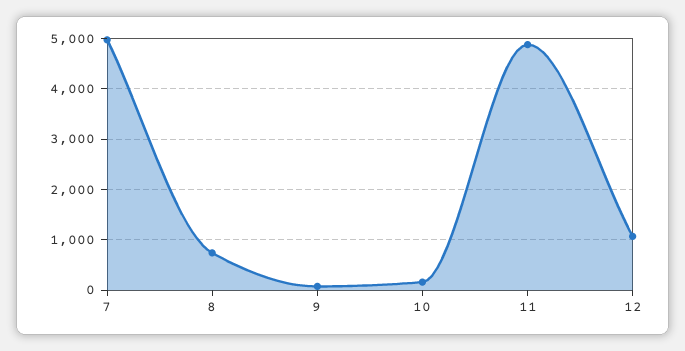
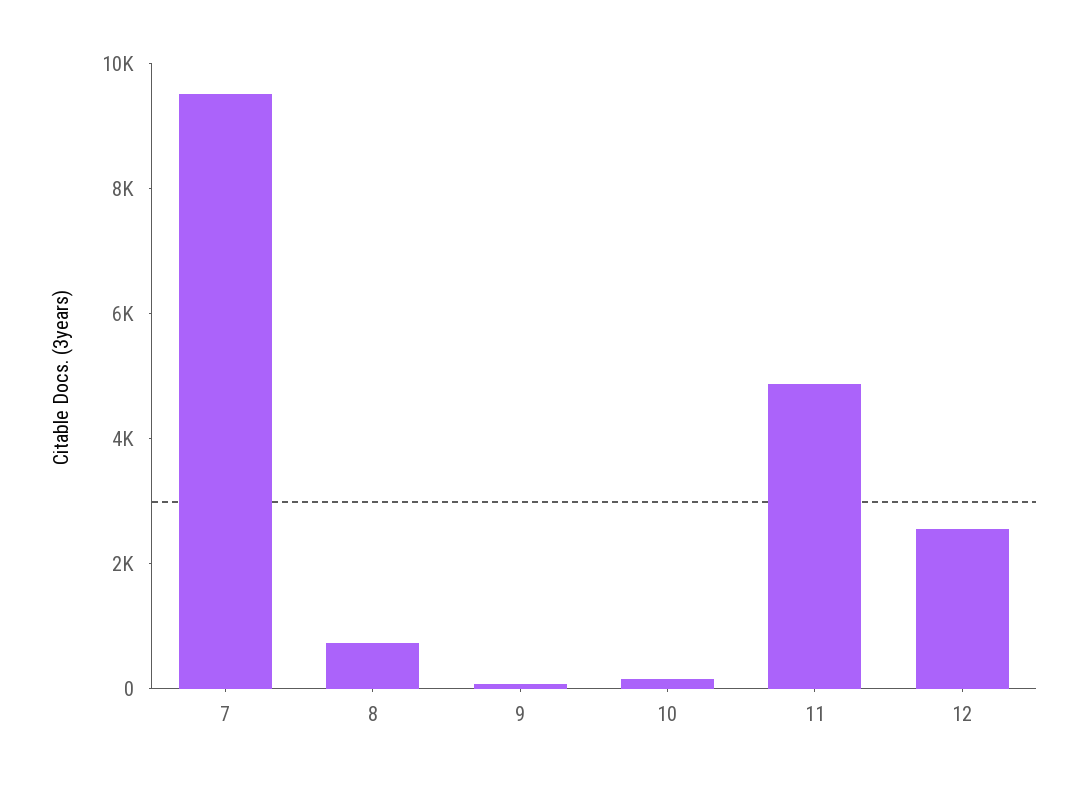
  {
-   "7": 5000,
+   "7": 9500,
    "8": 800,
    "9": 0,
    "10": 200,
    "11": 4800,
-   "12": 1000
+   "12": 2500
  }

